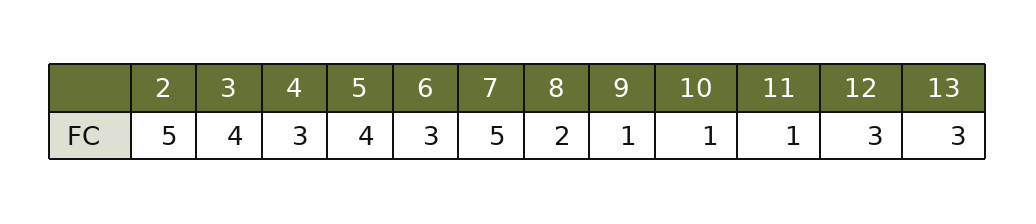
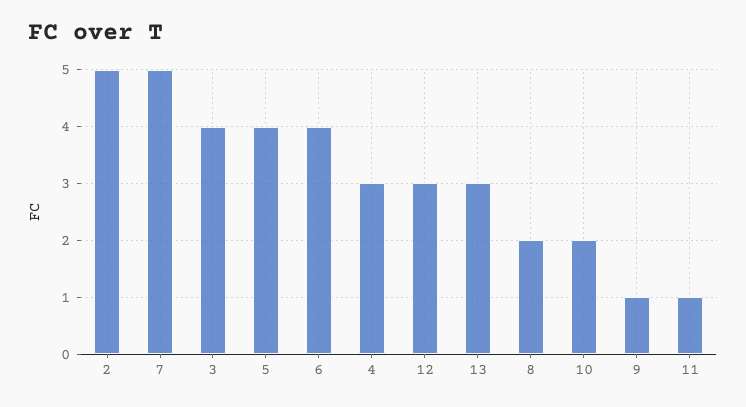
  {
    "2": 5,
    "3": 4,
    "4": 3,
    "5": 4,
-   "6": 3,
+   "6": 4,
    "7": 5,
    "8": 2,
    "9": 1,
-   "10": 1,
+   "10": 2,
    "11": 1,
    "12": 3,
    "13": 3
  }

